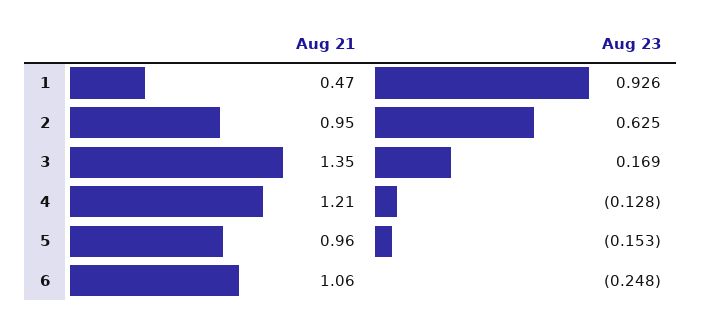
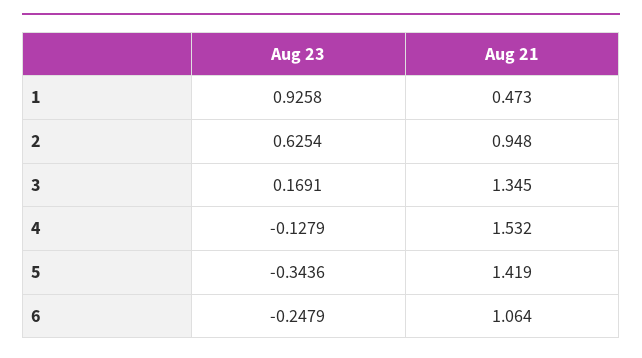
  {
    "Aug 21": {
      "1": 0.473,
      "2": 0.948,
      "3": 1.345,
-     "4": 1.21,
+     "4": 1.532,
-     "5": 0.96,
+     "5": 1.419,
      "6": 1.064
    },
    "Aug 23": {
      "1": 0.9258,
      "2": 0.6254,
      "3": 0.1691,
      "4": -0.1279,
-     "5": -0.153,
+     "5": -0.3436,
      "6": -0.2479
    }
  }

